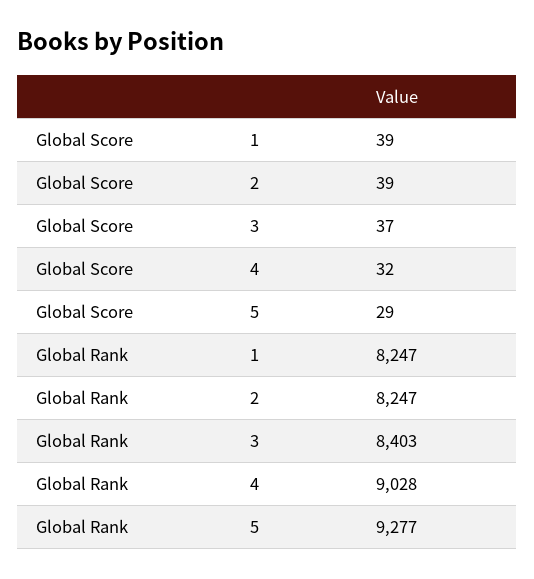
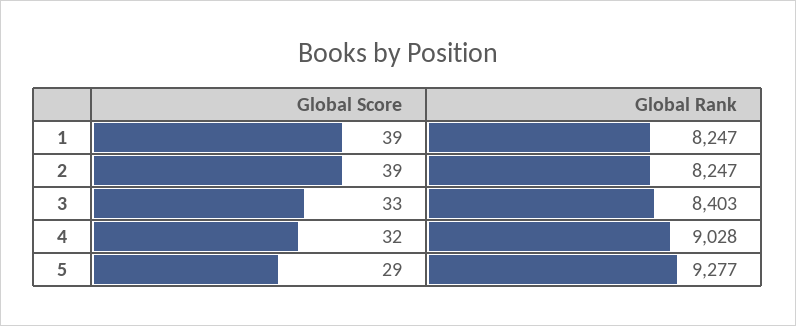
  {
    "Global Score": {
      "1": 39,
      "2": 39,
-     "3": 37,
+     "3": 33,
      "4": 32,
      "5": 29
    },
    "Global Rank": {
      "1": 8247,
      "2": 8247,
      "3": 8403,
      "4": 9028,
      "5": 9277
    }
  }

